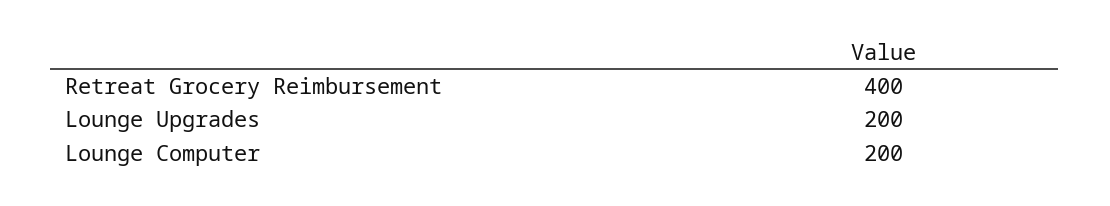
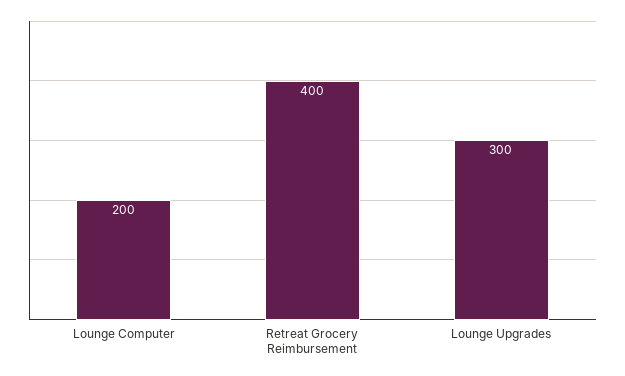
  {
    "Retreat Grocery Reimbursement": 400,
-   "Lounge Upgrades": 200,
+   "Lounge Upgrades": 300,
    "Lounge Computer": 200
  }

